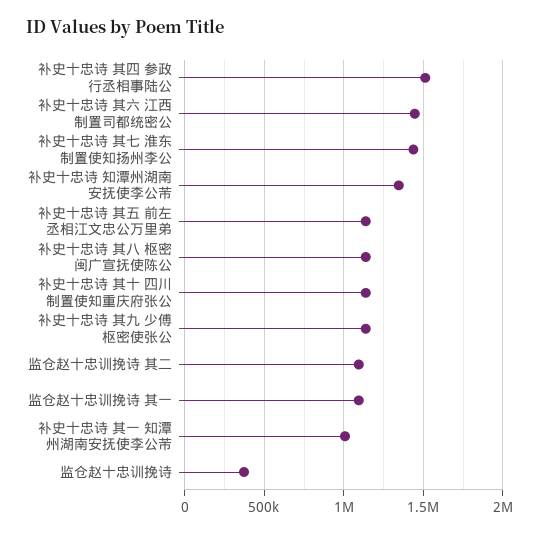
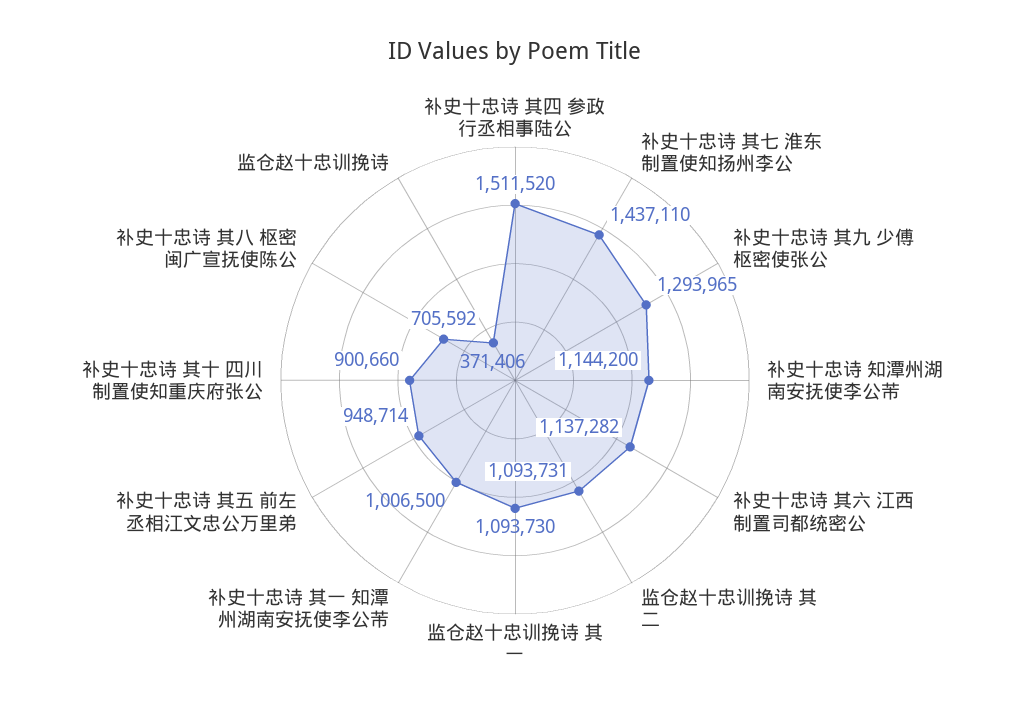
  {
    "补史十忠诗 其四 参政行丞相事陆公": 1511520,
-   "补史十忠诗 其六 江西制置司都统密公": 1450000,
+   "补史十忠诗 其六 江西制置司都统密公": 1137282,
    "补史十忠诗 其七 淮东制置使知扬州李公": 1437110,
-   "补史十忠诗 知潭州湖南安抚使李公芾": 1350000,
+   "补史十忠诗 知潭州湖南安抚使李公芾": 1144200,
-   "补史十忠诗 其五 前左丞相江文忠公万里弟": 1150000,
+   "补史十忠诗 其五 前左丞相江文忠公万里弟": 948714,
-   "补史十忠诗 其八 枢密闽广宣抚使陈公": 1150000,
+   "补史十忠诗 其八 枢密闽广宣抚使陈公": 705592,
-   "补史十忠诗 其十 四川制置使知重庆府张公": 1150000,
+   "补史十忠诗 其十 四川制置使知重庆府张公": 900660,
-   "补史十忠诗 其九 少傅枢密使张公": 1150000,
+   "补史十忠诗 其九 少傅枢密使张公": 1293965,
    "监仓赵十忠训挽诗 其二": 1093731,
    "监仓赵十忠训挽诗 其一": 1093730,
    "补史十忠诗 其一 知潭州湖南安抚使李公芾": 1006500,
    "监仓赵十忠训挽诗": 371406
  }

